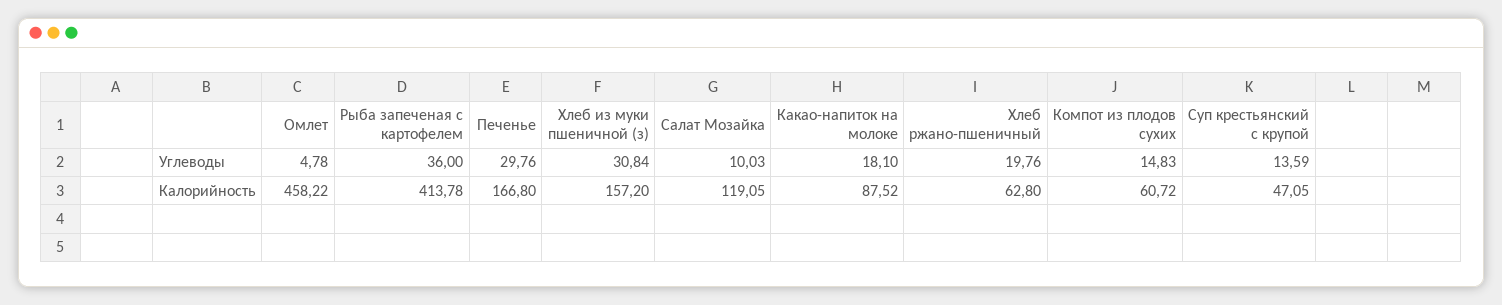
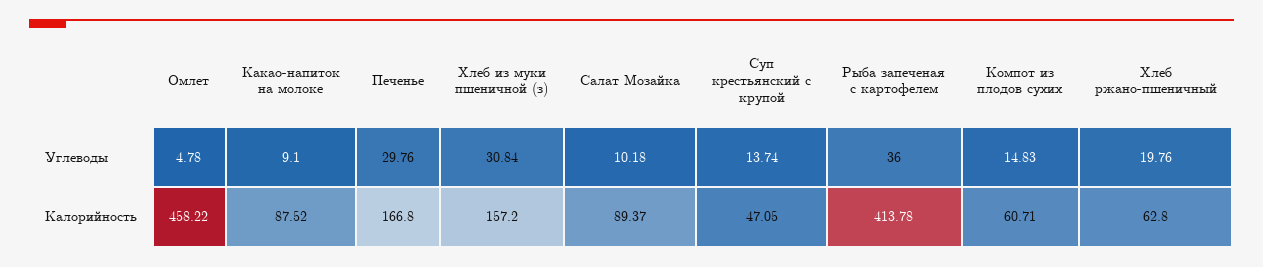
  {
    "Омлет": {
      "Углеводы": 4.78,
      "Калорийность": 458.22
    },
    "Рыба запеченая с картофелем": {
      "Углеводы": 36,
      "Калорийность": 413.78
    },
    "Печенье": {
      "Углеводы": 29.76,
      "Калорийность": 166.8
    },
    "Хлеб из муки пшеничной (з)": {
      "Углеводы": 30.84,
      "Калорийность": 157.2
    },
    "Салат Мозайка": {
-     "Углеводы": 10.03,
+     "Углеводы": 10.18,
-     "Калорийность": 119.05
+     "Калорийность": 89.37
    },
    "Какао-напиток на молоке": {
-     "Углеводы": 18.1,
+     "Углеводы": 9.1,
      "Калорийность": 87.52
    },
    "Хлеб ржано-пшеничный": {
      "Углеводы": 19.76,
      "Калорийность": 62.8
    },
    "Компот из плодов сухих": {
      "Углеводы": 14.83,
-     "Калорийность": 60.72
+     "Калорийность": 60.71
    },
    "Суп крестьянский с крупой": {
-     "Углеводы": 13.59,
+     "Углеводы": 13.74,
      "Калорийность": 47.05
    }
  }

